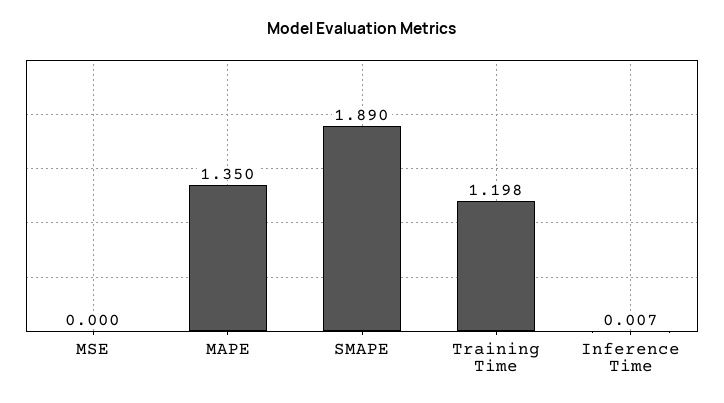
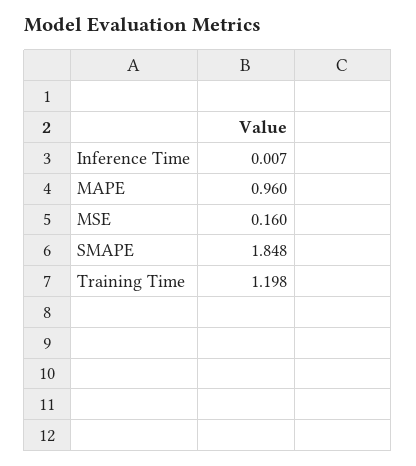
  {
-   "MSE": 0,
+   "MSE": 0.16,
-   "MAPE": 1.35,
+   "MAPE": 0.96,
-   "SMAPE": 1.89,
+   "SMAPE": 1.848,
    "Training Time": 1.198,
    "Inference Time": 0.007
  }

